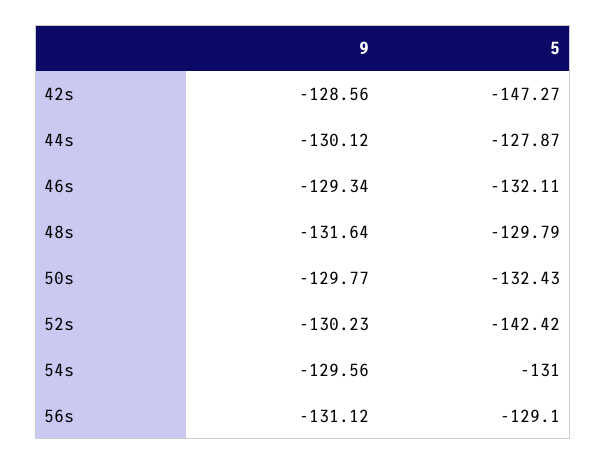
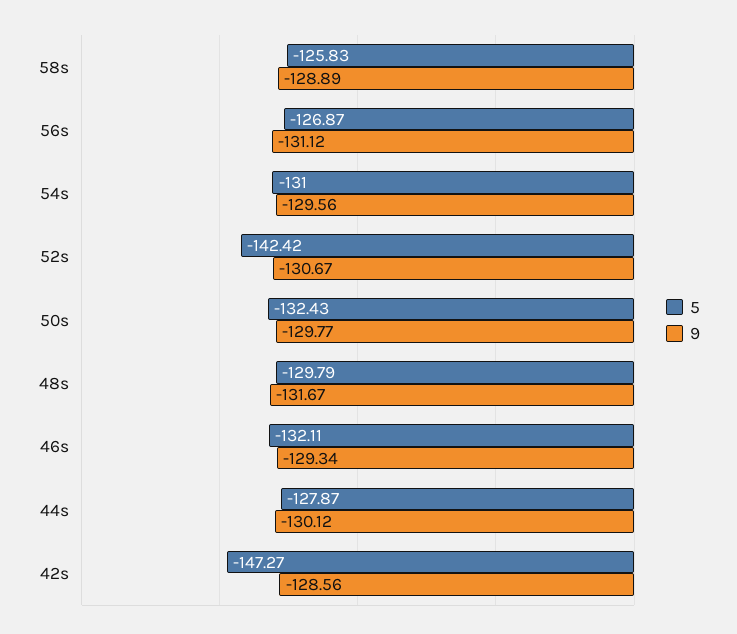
  {
    "9": {
      "42s": -128.56,
      "44s": -130.12,
      "46s": -129.34,
-     "48s": -131.64,
+     "48s": -131.67,
      "50s": -129.77,
-     "52s": -130.23,
+     "52s": -130.67,
      "54s": -129.56,
-     "56s": -131.12
+     "56s": -131.12,
+     "58s": -128.89
    },
    "5": {
      "42s": -147.27,
      "44s": -127.87,
      "46s": -132.11,
      "48s": -129.79,
      "50s": -132.43,
      "52s": -142.42,
      "54s": -131,
-     "56s": -129.1
+     "56s": -126.87,
+     "58s": -125.83
    }
  }

